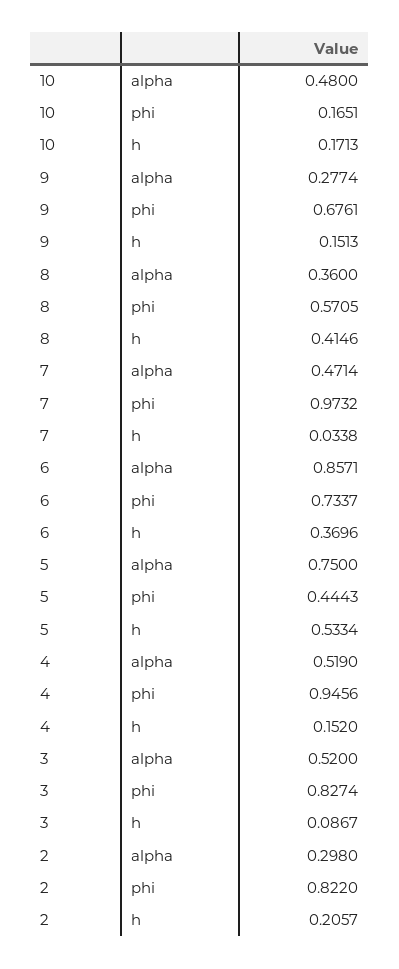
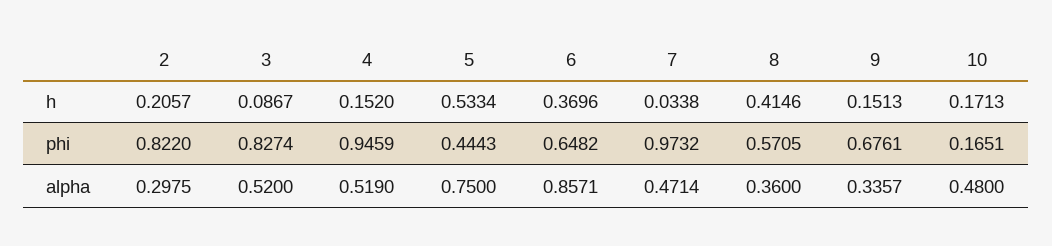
  {
    "10": {
      "alpha": 0.48,
      "phi": 0.1651,
      "h": 0.1713
    },
    "9": {
-     "alpha": 0.2774,
+     "alpha": 0.3357,
      "phi": 0.6761,
      "h": 0.1513
    },
    "8": {
      "alpha": 0.36,
      "phi": 0.5705,
      "h": 0.4146
    },
    "7": {
      "alpha": 0.4714,
      "phi": 0.9732,
      "h": 0.0338
    },
    "6": {
      "alpha": 0.8571,
-     "phi": 0.7337,
+     "phi": 0.6482,
      "h": 0.3696
    },
    "5": {
      "alpha": 0.75,
      "phi": 0.4443,
      "h": 0.5334
    },
    "4": {
      "alpha": 0.519,
-     "phi": 0.9456,
+     "phi": 0.9459,
      "h": 0.152
    },
    "3": {
      "alpha": 0.52,
      "phi": 0.8274,
      "h": 0.0867
    },
    "2": {
-     "alpha": 0.298,
+     "alpha": 0.2975,
      "phi": 0.822,
      "h": 0.2057
    }
  }

